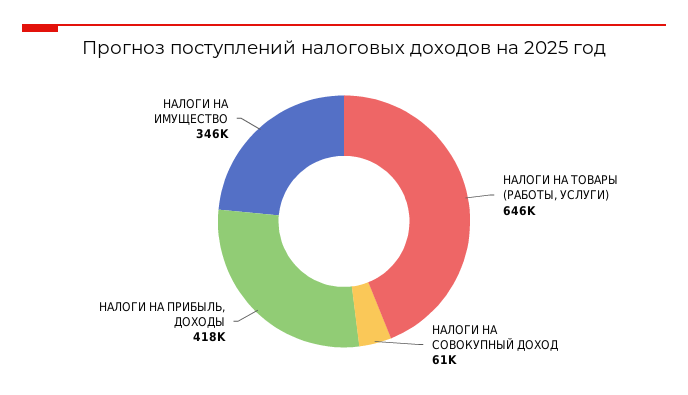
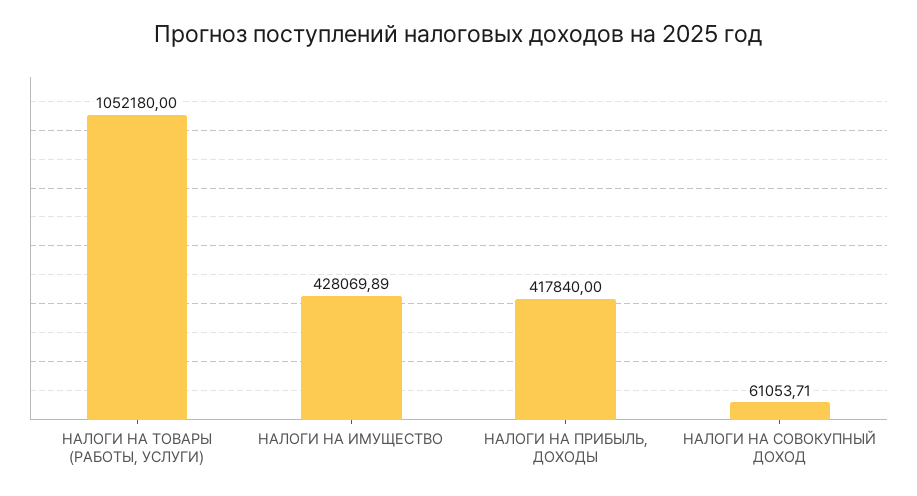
  {
-   "НАЛОГИ НА ТОВАРЫ (РАБОТЫ, УСЛУГИ)": 646000,
+   "НАЛОГИ НА ТОВАРЫ (РАБОТЫ, УСЛУГИ)": 1052180,
    "НАЛОГИ НА СОВОКУПНЫЙ ДОХОД": 61053.71,
    "НАЛОГИ НА ПРИБЫЛЬ, ДОХОДЫ": 417840,
-   "НАЛОГИ НА ИМУЩЕСТВО": 346000
+   "НАЛОГИ НА ИМУЩЕСТВО": 428069.89
  }

